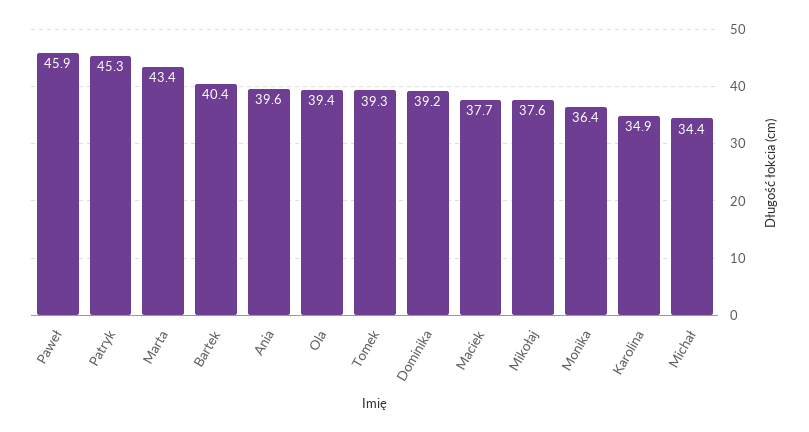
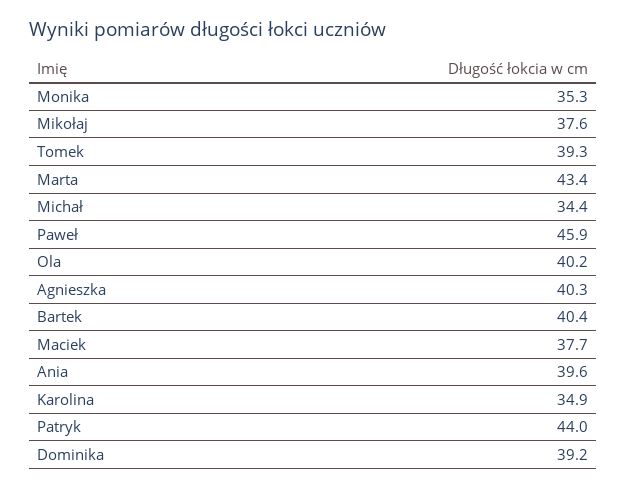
  {
    "Paweł": 45.9,
-   "Patryk": 45.3,
+   "Patryk": 44,
    "Marta": 43.4,
    "Bartek": 40.4,
    "Ania": 39.6,
-   "Ola": 39.4,
+   "Ola": 40.2,
    "Tomek": 39.3,
    "Dominika": 39.2,
    "Maciek": 37.7,
    "Mikołaj": 37.6,
-   "Monika": 36.4,
+   "Monika": 35.3,
    "Karolina": 34.9,
-   "Michał": 34.4
+   "Michał": 34.4,
+   "Agnieszka": 40.3
  }

